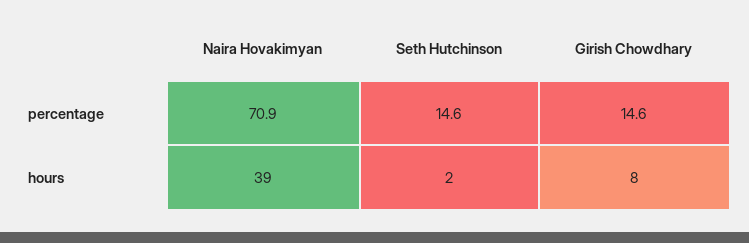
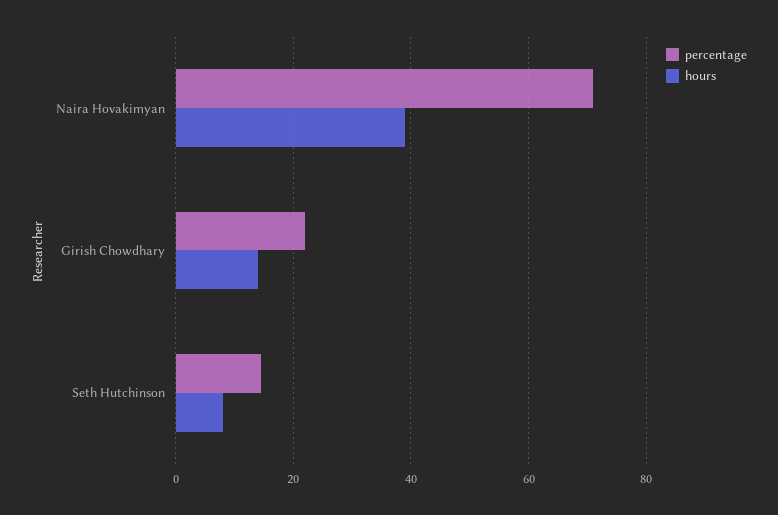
  {
    "percentage": {
      "Naira Hovakimyan": 70.9,
      "Seth Hutchinson": 14.6,
-     "Girish Chowdhary": 14.6
+     "Girish Chowdhary": 22
    },
    "hours": {
      "Naira Hovakimyan": 39,
-     "Seth Hutchinson": 2,
+     "Seth Hutchinson": 8,
-     "Girish Chowdhary": 8
+     "Girish Chowdhary": 14
    }
  }

